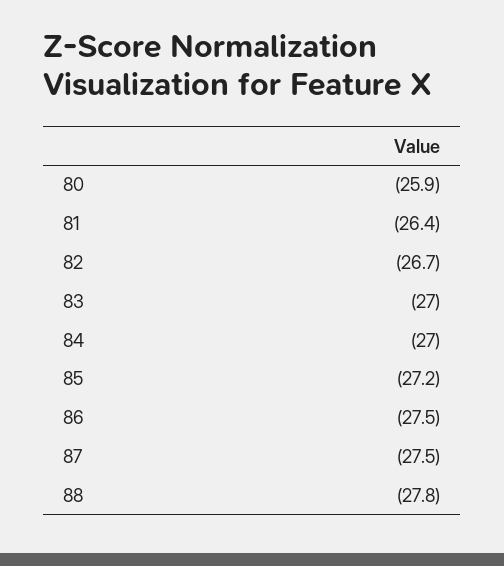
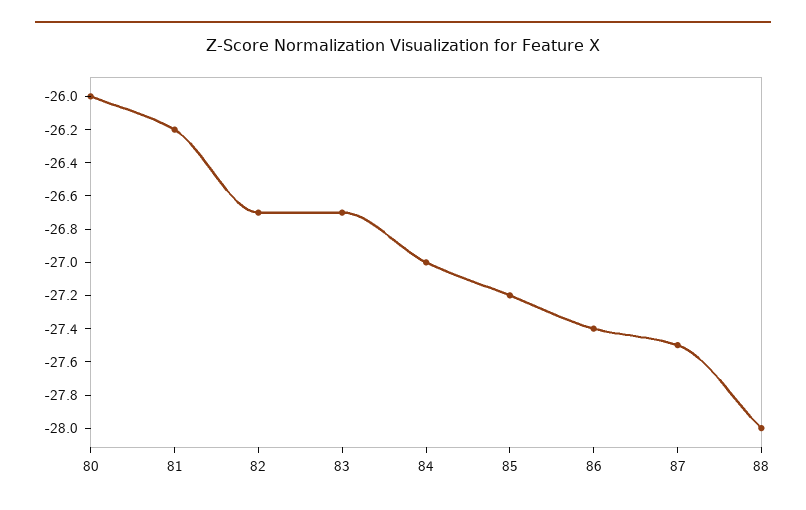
  {
-   "80": -25.9,
+   "80": -26,
-   "81": -26.4,
+   "81": -26.2,
    "82": -26.7,
-   "83": -27,
+   "83": -26.7,
    "84": -27,
    "85": -27.2,
-   "86": -27.5,
+   "86": -27.4,
    "87": -27.5,
-   "88": -27.8
+   "88": -28
  }

